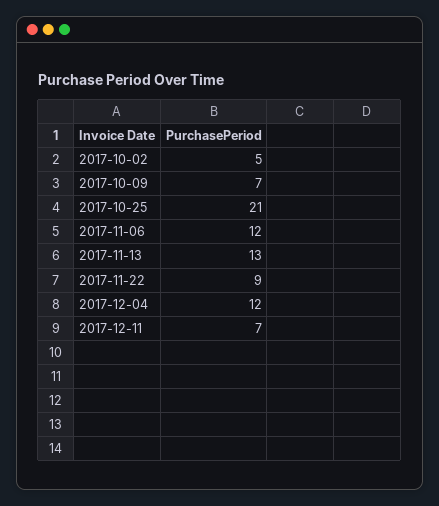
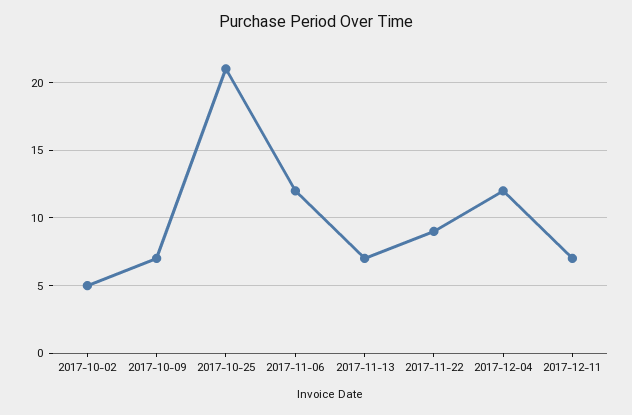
  {
    "2017-10-02": 5,
    "2017-10-09": 7,
    "2017-10-25": 21,
    "2017-11-06": 12,
-   "2017-11-13": 13,
+   "2017-11-13": 7,
    "2017-11-22": 9,
    "2017-12-04": 12,
    "2017-12-11": 7
  }

